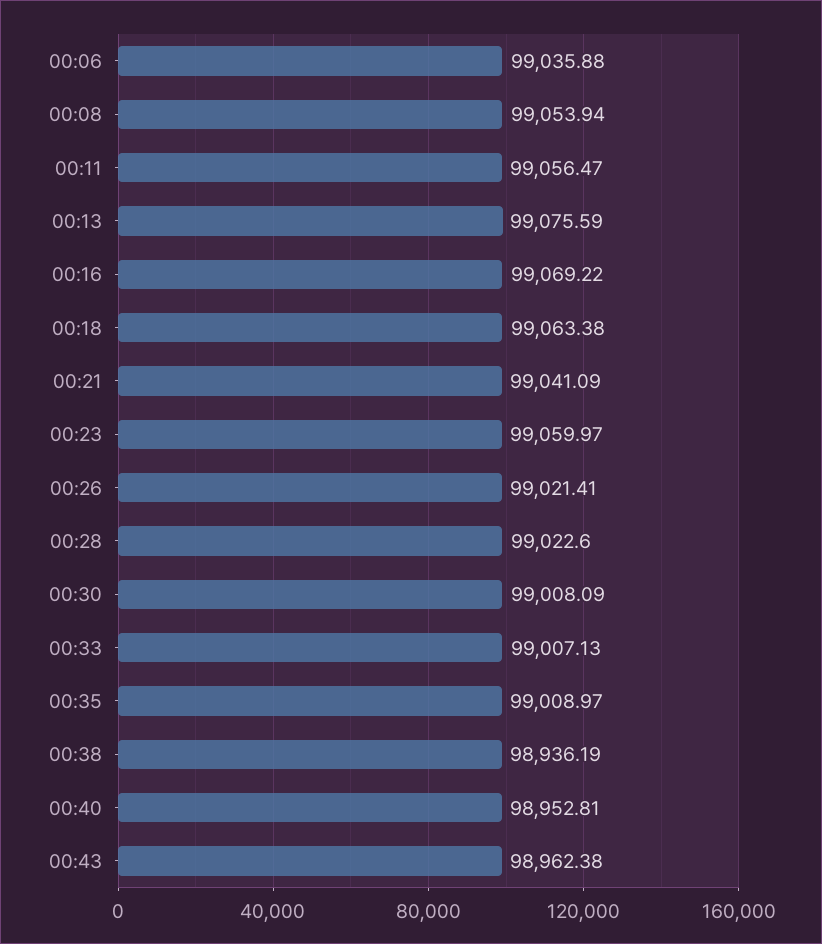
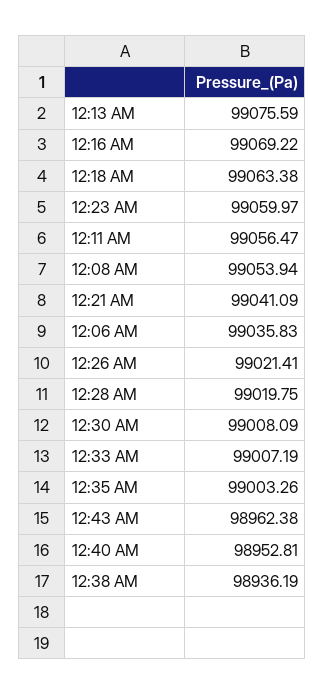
  {
-   "00:06": 99035.88,
+   "00:06": 99035.83,
    "00:08": 99053.94,
    "00:11": 99056.47,
    "00:13": 99075.59,
    "00:16": 99069.22,
    "00:18": 99063.38,
    "00:21": 99041.09,
    "00:23": 99059.97,
    "00:26": 99021.41,
-   "00:28": 99022.6,
+   "00:28": 99019.75,
    "00:30": 99008.09,
-   "00:33": 99007.13,
+   "00:33": 99007.19,
-   "00:35": 99008.97,
+   "00:35": 99003.26,
    "00:38": 98936.19,
    "00:40": 98952.81,
    "00:43": 98962.38
  }

